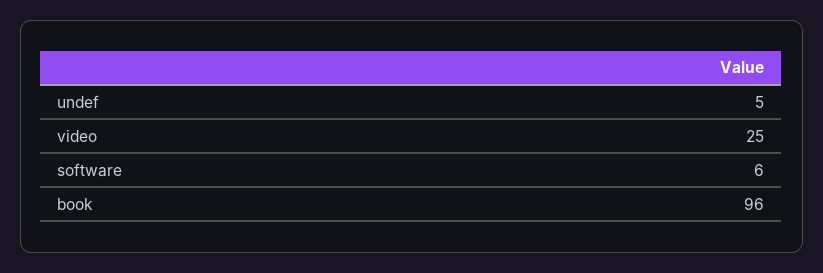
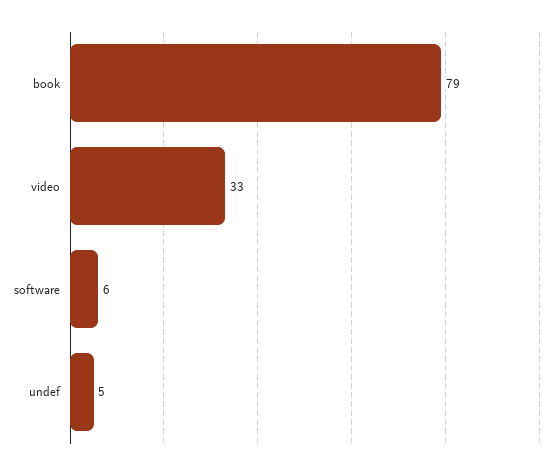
  {
    "undef": 5,
-   "video": 25,
+   "video": 33,
    "software": 6,
-   "book": 96
+   "book": 79
  }

